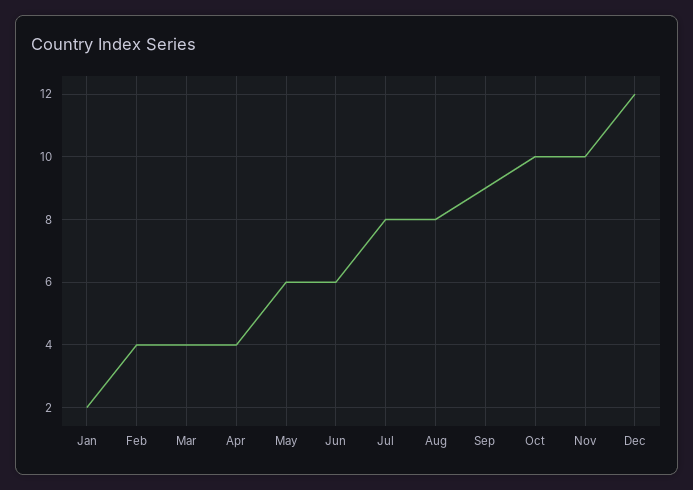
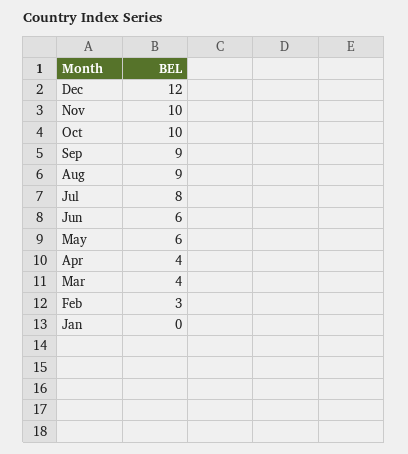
  {
-   "Jan": 2,
+   "Jan": 0,
-   "Feb": 4,
+   "Feb": 3,
    "Mar": 4,
    "Apr": 4,
    "May": 6,
    "Jun": 6,
    "Jul": 8,
-   "Aug": 8,
+   "Aug": 9,
    "Sep": 9,
    "Oct": 10,
    "Nov": 10,
    "Dec": 12
  }

